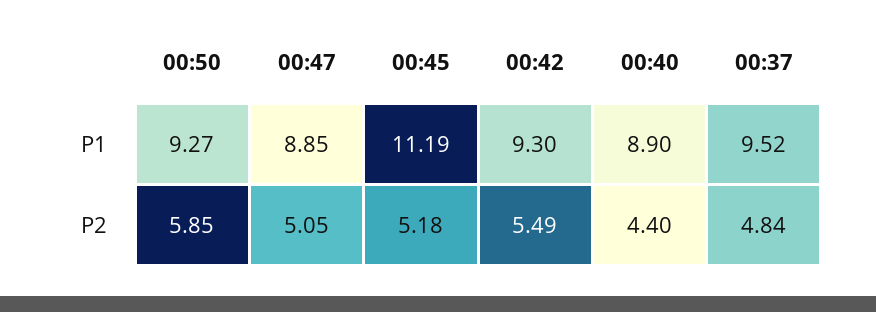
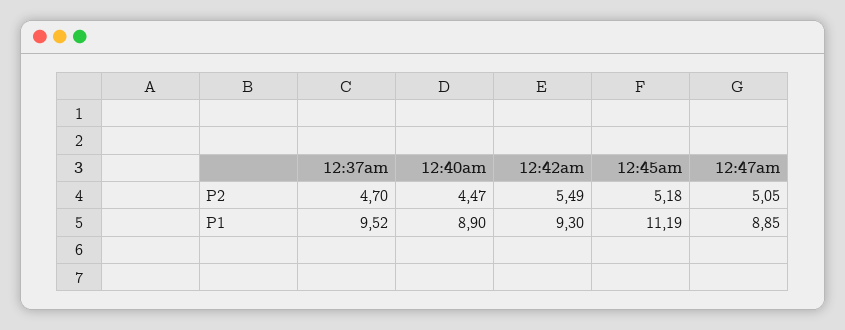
  {
-   "00:50": {
-     "P1": 9.27,
-     "P2": 5.85
-   },
    "00:47": {
      "P1": 8.85,
      "P2": 5.05
    },
    "00:45": {
      "P1": 11.19,
      "P2": 5.18
    },
    "00:42": {
      "P1": 9.3,
      "P2": 5.49
    },
    "00:40": {
      "P1": 8.9,
-     "P2": 4.4
+     "P2": 4.47
    },
    "00:37": {
      "P1": 9.52,
-     "P2": 4.84
+     "P2": 4.7
    }
  }

